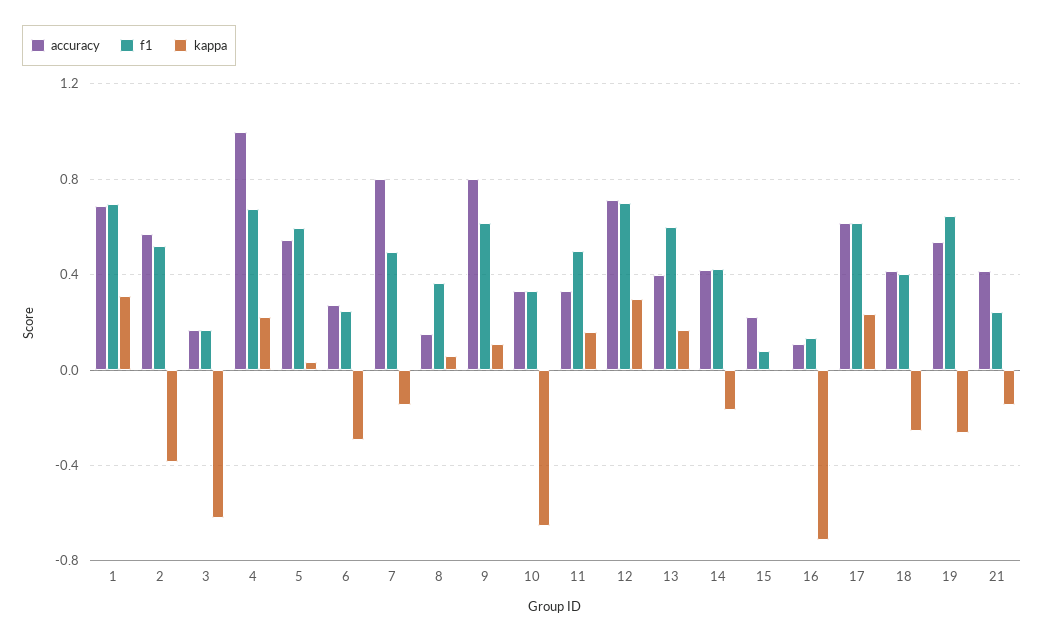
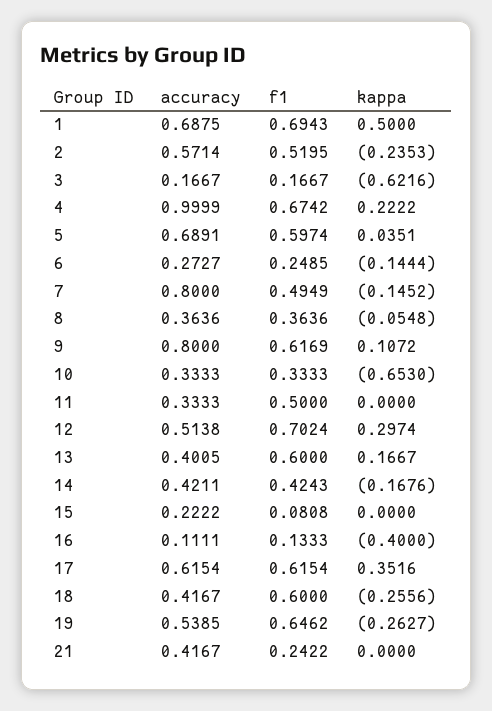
  {
    "accuracy": {
      "1": 0.6875,
      "2": 0.5714,
      "3": 0.1667,
      "4": 0.9999,
-     "5": 0.55,
+     "5": 0.6891,
      "6": 0.2727,
      "7": 0.8,
-     "8": 0.15,
+     "8": 0.3636,
      "9": 0.8,
      "10": 0.3333,
      "11": 0.3333,
-     "12": 0.7,
+     "12": 0.5138,
      "13": 0.4005,
      "14": 0.4211,
      "15": 0.2222,
      "16": 0.1111,
      "17": 0.6154,
      "18": 0.4167,
      "19": 0.5385,
      "21": 0.4167
    },
    "f1": {
      "1": 0.6943,
      "2": 0.5195,
      "3": 0.1667,
      "4": 0.6742,
      "5": 0.5974,
      "6": 0.2485,
      "7": 0.4949,
      "8": 0.3636,
      "9": 0.6169,
      "10": 0.3333,
      "11": 0.5,
      "12": 0.7024,
      "13": 0.6,
      "14": 0.4243,
      "15": 0.0808,
      "16": 0.1333,
      "17": 0.6154,
-     "18": 0.4,
+     "18": 0.6,
      "19": 0.6462,
      "21": 0.2422
    },
    "kappa": {
-     "1": 0.3,
+     "1": 0.5,
-     "2": -0.4,
+     "2": -0.2353,
      "3": -0.6216,
      "4": 0.2222,
      "5": 0.0351,
-     "6": -0.3,
+     "6": -0.1444,
      "7": -0.1452,
-     "8": 0.05,
+     "8": -0.0548,
      "9": 0.1072,
      "10": -0.653,
-     "11": 0.15,
+     "11": 0,
      "12": 0.2974,
      "13": 0.1667,
      "14": -0.1676,
      "15": 0,
-     "16": -0.7,
+     "16": -0.4,
-     "17": 0.25,
+     "17": 0.3516,
      "18": -0.2556,
      "19": -0.2627,
-     "21": -0.15
+     "21": 0
    }
  }

